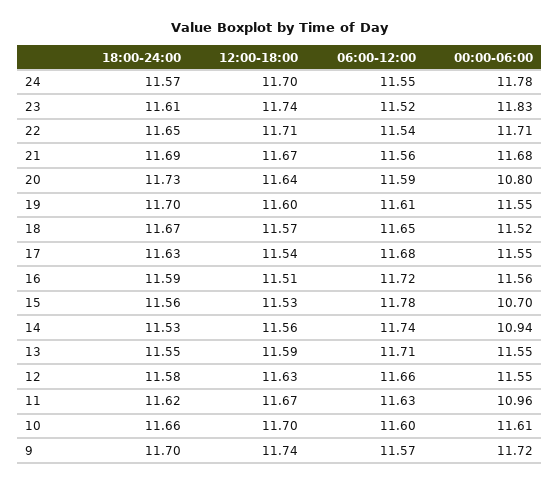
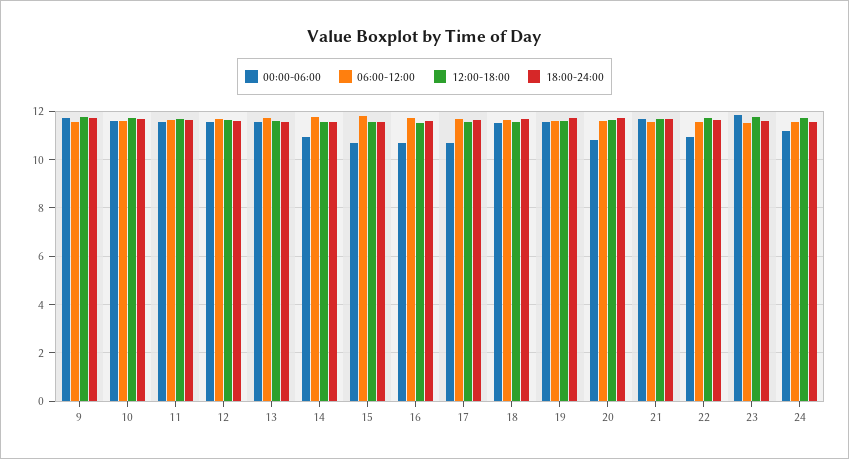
  {
    "18:00-24:00": {
      "24": 11.57,
      "23": 11.61,
      "22": 11.65,
      "21": 11.69,
      "20": 11.73,
      "19": 11.7,
      "18": 11.67,
      "17": 11.63,
      "16": 11.59,
      "15": 11.56,
      "14": 11.53,
      "13": 11.55,
      "12": 11.58,
      "11": 11.62,
      "10": 11.66,
      "9": 11.7
    },
    "12:00-18:00": {
      "24": 11.7,
      "23": 11.74,
      "22": 11.71,
      "21": 11.67,
      "20": 11.64,
      "19": 11.6,
      "18": 11.57,
      "17": 11.54,
      "16": 11.51,
      "15": 11.53,
      "14": 11.56,
      "13": 11.59,
      "12": 11.63,
      "11": 11.67,
      "10": 11.7,
      "9": 11.74
    },
    "06:00-12:00": {
      "24": 11.55,
      "23": 11.52,
      "22": 11.54,
      "21": 11.56,
      "20": 11.59,
      "19": 11.61,
      "18": 11.65,
      "17": 11.68,
      "16": 11.72,
      "15": 11.78,
      "14": 11.74,
      "13": 11.71,
      "12": 11.66,
      "11": 11.63,
      "10": 11.6,
      "9": 11.57
    },
    "00:00-06:00": {
-     "24": 11.78,
+     "24": 11.25,
      "23": 11.83,
-     "22": 11.71,
+     "22": 11,
      "21": 11.68,
      "20": 10.8,
      "19": 11.55,
      "18": 11.52,
-     "17": 11.55,
+     "17": 10.75,
-     "16": 11.56,
+     "16": 10.75,
      "15": 10.7,
      "14": 10.94,
      "13": 11.55,
      "12": 11.55,
-     "11": 10.96,
+     "11": 11.5,
      "10": 11.61,
      "9": 11.72
    }
  }

